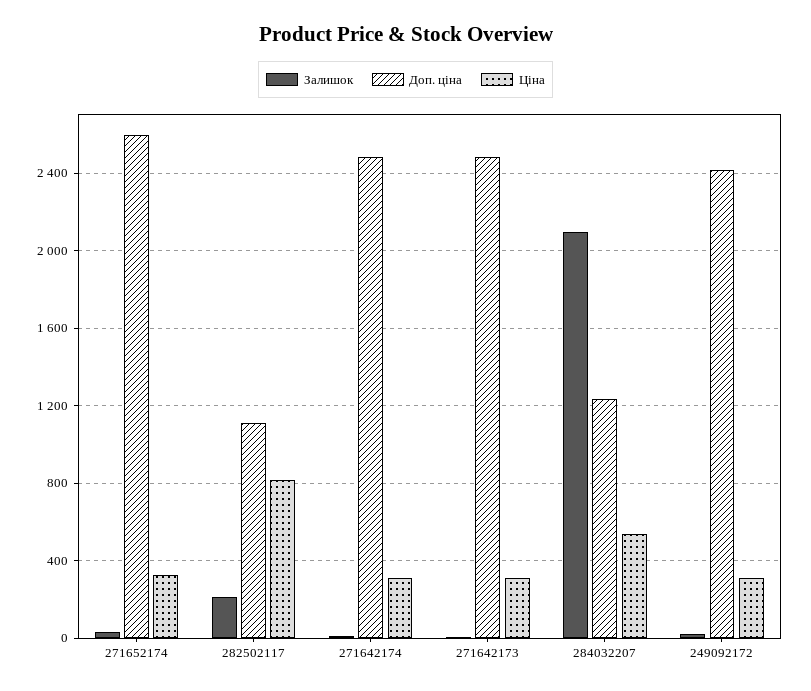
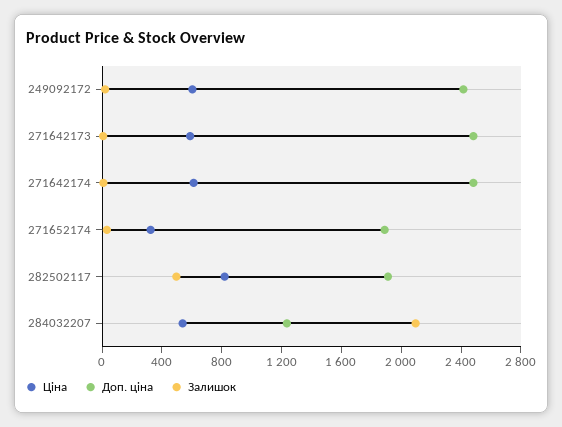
  {
    "Залишок": {
      "271652174": 50,
-     "282502117": 200,
+     "282502117": 500,
      "271642174": 0,
      "271642173": 0,
      "284032207": 2100,
      "249092172": 0
    },
    "Доп. ціна": {
-     "271652174": 2600,
+     "271652174": 1900,
-     "282502117": 1100,
+     "282502117": 1900,
      "271642174": 2500,
      "271642173": 2500,
      "284032207": 1250,
      "249092172": 2400
    },
    "Ціна": {
      "271652174": 300,
      "282502117": 800,
-     "271642174": 300,
+     "271642174": 600,
-     "271642173": 300,
+     "271642173": 600,
      "284032207": 550,
-     "249092172": 300
+     "249092172": 600
    }
  }

